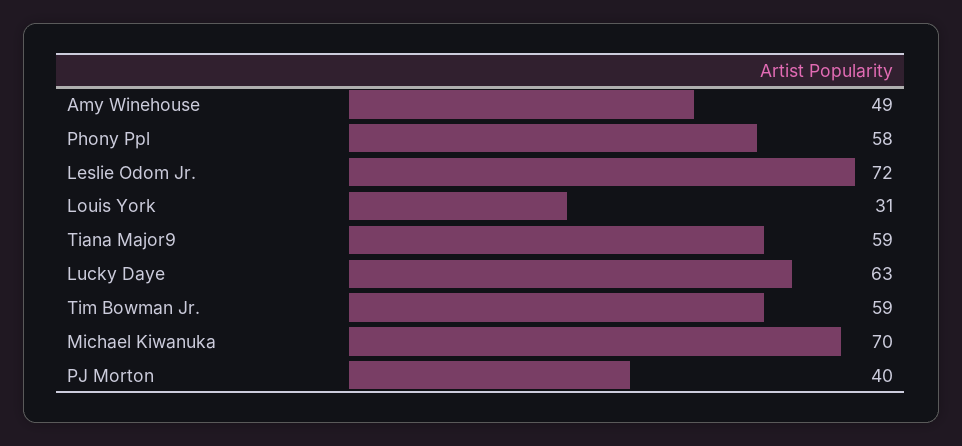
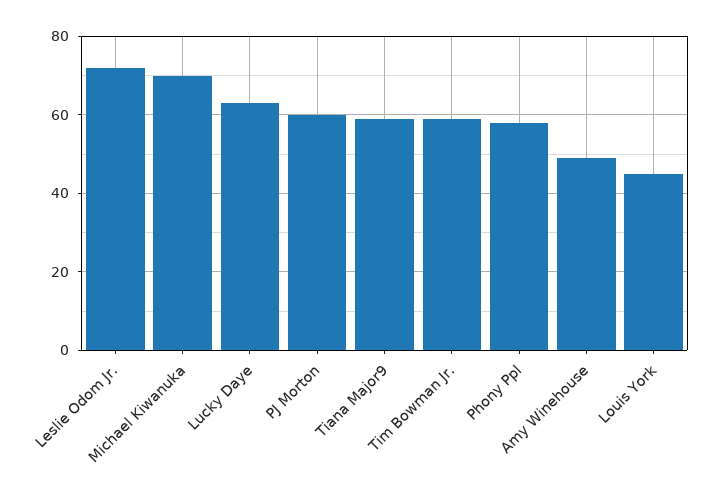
  {
    "Amy Winehouse": 49,
    "Phony Ppl": 58,
    "Leslie Odom Jr.": 72,
-   "Louis York": 31,
+   "Louis York": 45,
    "Tiana Major9": 59,
    "Lucky Daye": 63,
    "Tim Bowman Jr.": 59,
    "Michael Kiwanuka": 70,
-   "PJ Morton": 40
+   "PJ Morton": 60
  }

